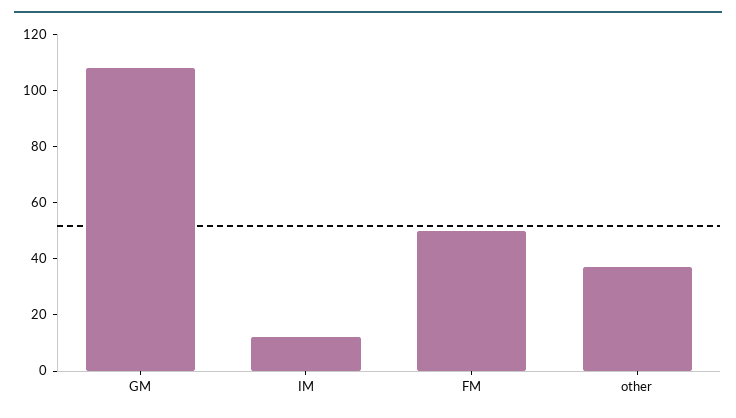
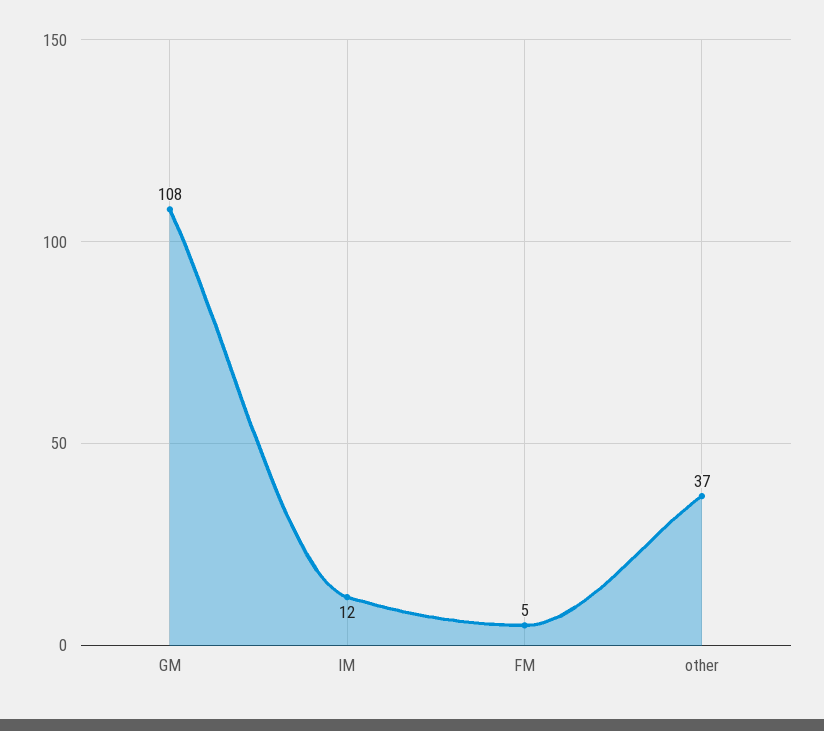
  {
    "GM": 108,
    "IM": 12,
-   "FM": 50,
+   "FM": 5,
    "other": 37
  }

